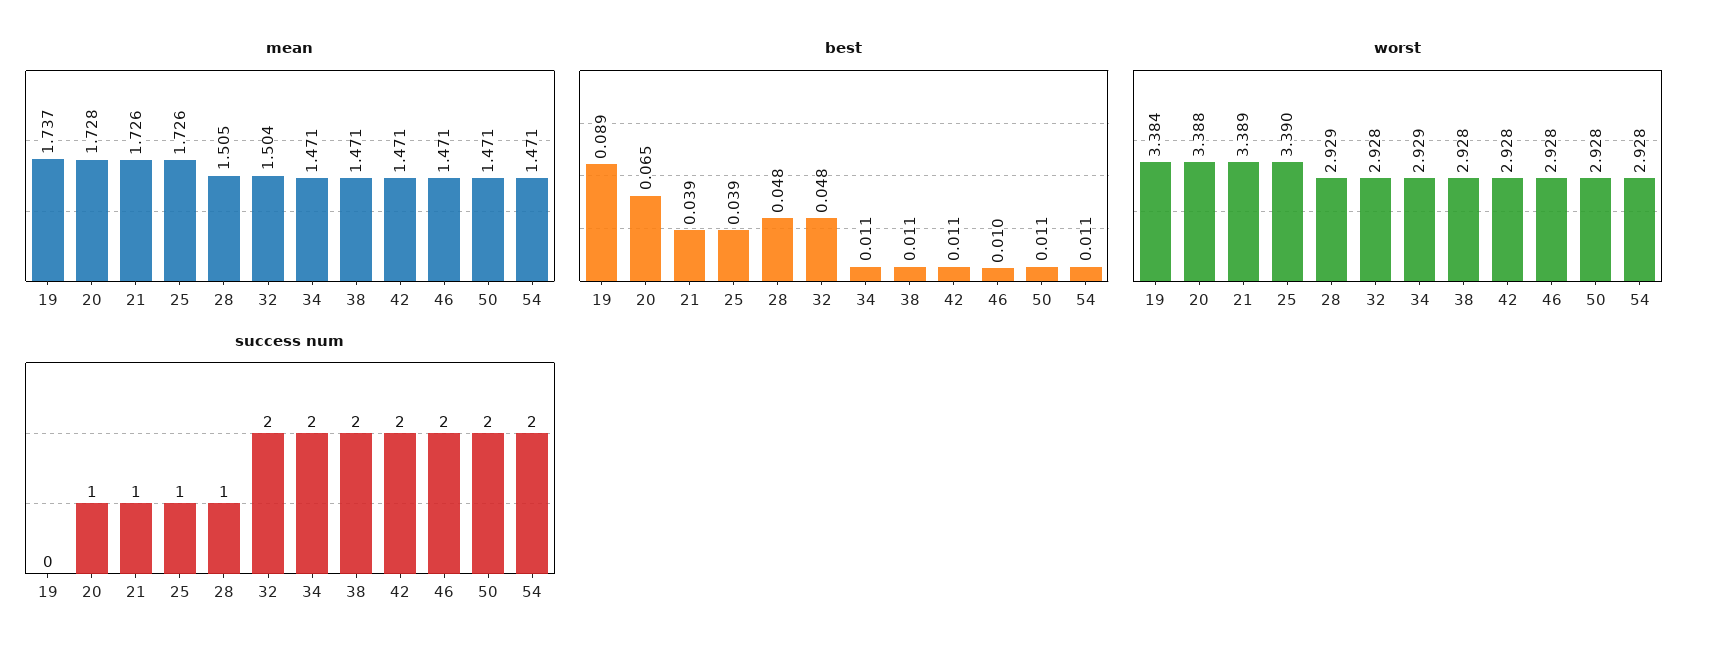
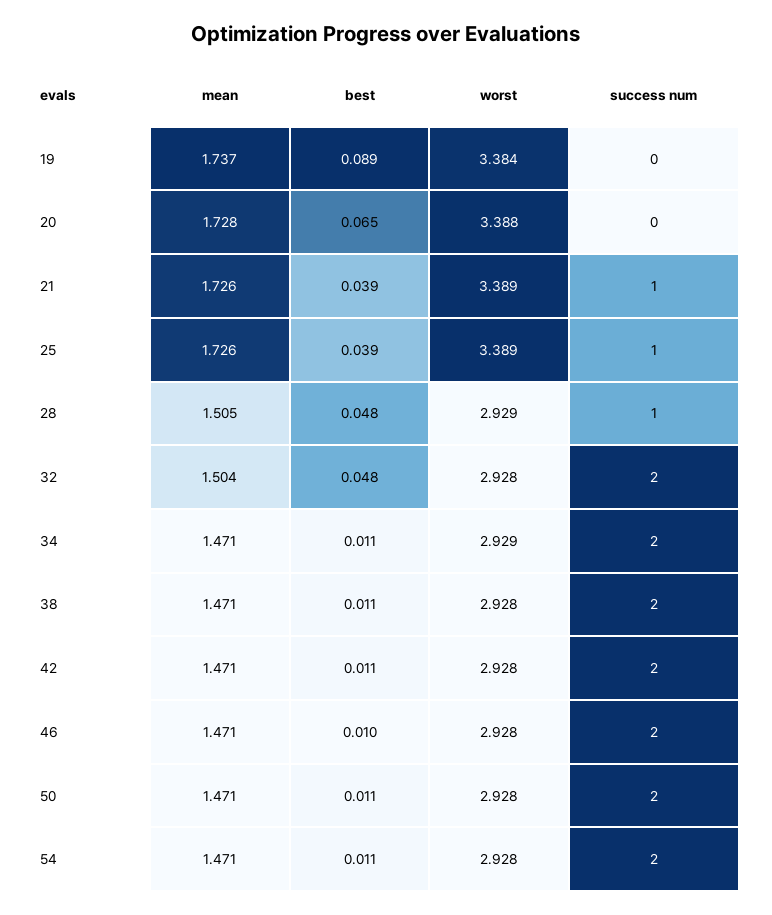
  {
    "mean": {
      "19": 1.737,
      "20": 1.728,
      "21": 1.726,
      "25": 1.726,
      "28": 1.505,
      "32": 1.504,
      "34": 1.471,
      "38": 1.471,
      "42": 1.471,
      "46": 1.471,
      "50": 1.471,
      "54": 1.471
    },
    "best": {
      "19": 0.089,
      "20": 0.065,
      "21": 0.039,
      "25": 0.039,
      "28": 0.048,
      "32": 0.048,
      "34": 0.011,
      "38": 0.011,
      "42": 0.011,
      "46": 0.01,
      "50": 0.011,
      "54": 0.011
    },
    "worst": {
      "19": 3.384,
      "20": 3.388,
      "21": 3.389,
-     "25": 3.39,
+     "25": 3.389,
      "28": 2.929,
      "32": 2.928,
      "34": 2.929,
      "38": 2.928,
      "42": 2.928,
      "46": 2.928,
      "50": 2.928,
      "54": 2.928
    },
    "success num": {
      "19": 0,
-     "20": 1,
+     "20": 0,
      "21": 1,
      "25": 1,
      "28": 1,
      "32": 2,
      "34": 2,
      "38": 2,
      "42": 2,
      "46": 2,
      "50": 2,
      "54": 2
    }
  }

